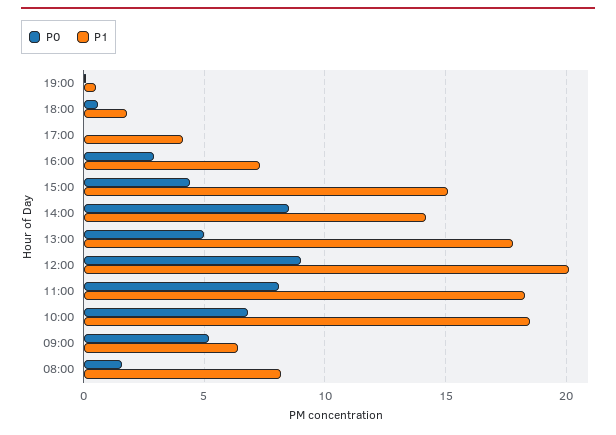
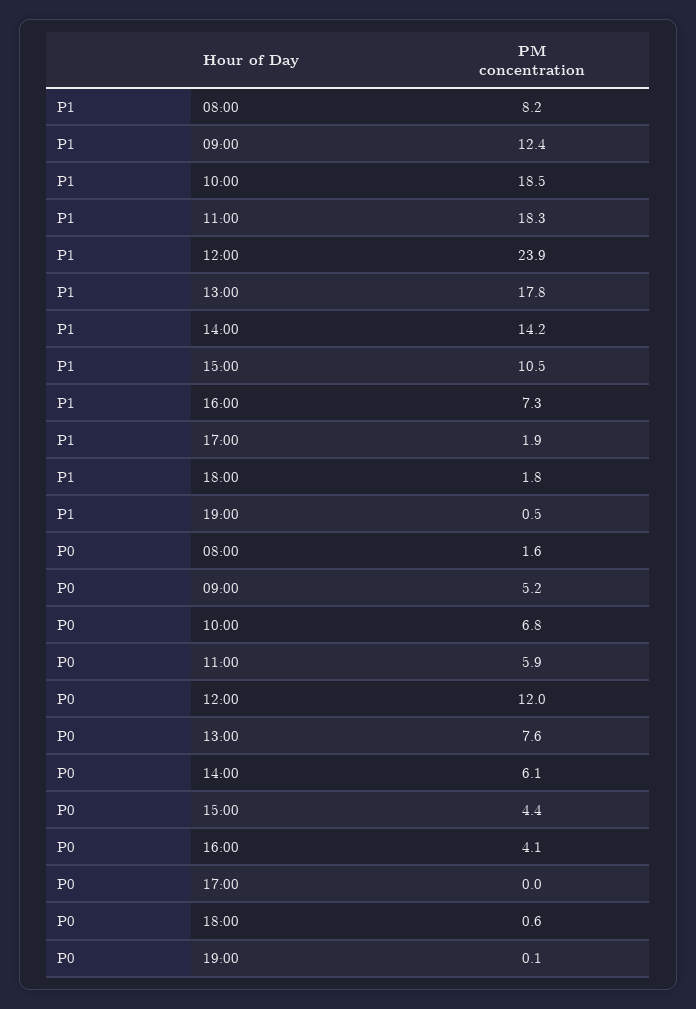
  {
    "P0": {
      "19:00": 0.1,
      "18:00": 0.6,
      "17:00": 0,
-     "16:00": 3,
+     "16:00": 4.1,
      "15:00": 4.4,
-     "14:00": 8.5,
+     "14:00": 6.1,
-     "13:00": 5,
+     "13:00": 7.6,
-     "12:00": 9,
+     "12:00": 12,
-     "11:00": 8,
+     "11:00": 5.9,
      "10:00": 6.8,
      "09:00": 5.2,
      "08:00": 1.6
    },
    "P1": {
      "19:00": 0.5,
      "18:00": 1.8,
-     "17:00": 4,
+     "17:00": 1.9,
      "16:00": 7.3,
-     "15:00": 15,
+     "15:00": 10.5,
      "14:00": 14.2,
      "13:00": 17.8,
-     "12:00": 20,
+     "12:00": 23.9,
      "11:00": 18.3,
      "10:00": 18.5,
-     "09:00": 6.5,
+     "09:00": 12.4,
      "08:00": 8.2
    }
  }

